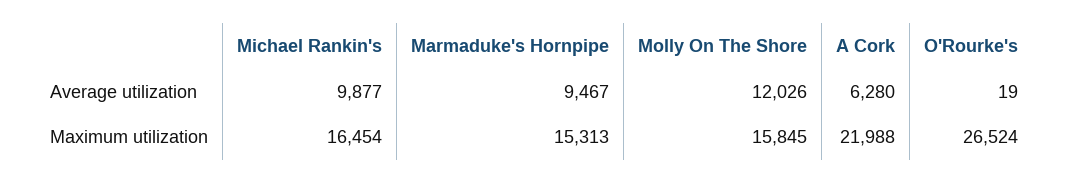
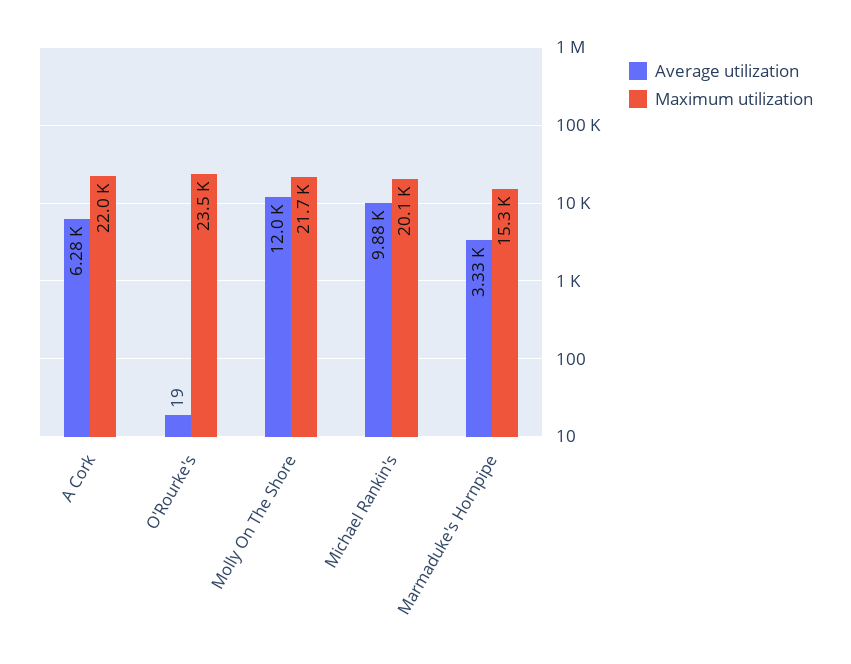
  {
    "Average utilization": {
      "Michael Rankin's": 9877,
-     "Marmaduke's Hornpipe": 9467,
+     "Marmaduke's Hornpipe": 3330,
      "Molly On The Shore": 12026,
      "A Cork": 6280,
      "O'Rourke's": 19
    },
    "Maximum utilization": {
-     "Michael Rankin's": 16454,
+     "Michael Rankin's": 20100,
      "Marmaduke's Hornpipe": 15313,
-     "Molly On The Shore": 15845,
+     "Molly On The Shore": 21700,
      "A Cork": 21988,
-     "O'Rourke's": 26524
+     "O'Rourke's": 23500
    }
  }

